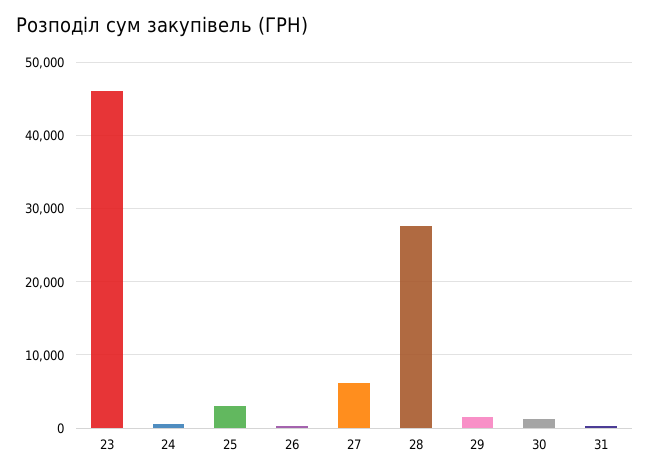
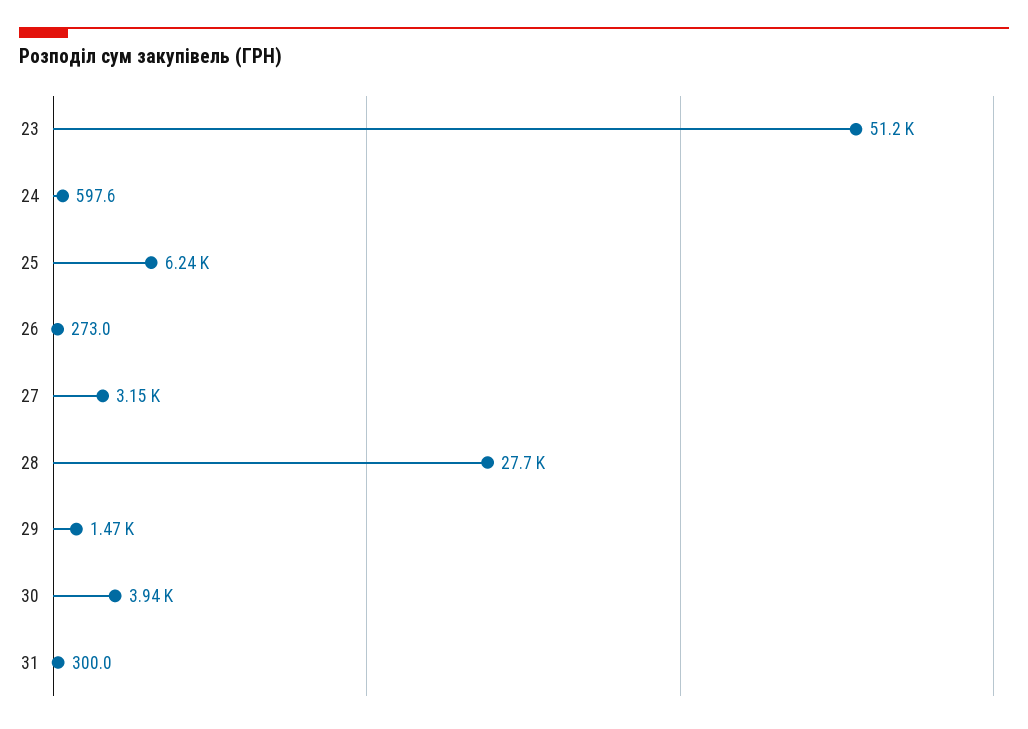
  {
-   "23": 46000,
+   "23": 51200,
    "24": 597.6,
-   "25": 3000,
+   "25": 6240,
    "26": 273,
-   "27": 6000,
+   "27": 3150,
    "28": 27700,
    "29": 1470,
-   "30": 1000,
+   "30": 3940,
    "31": 300
  }

